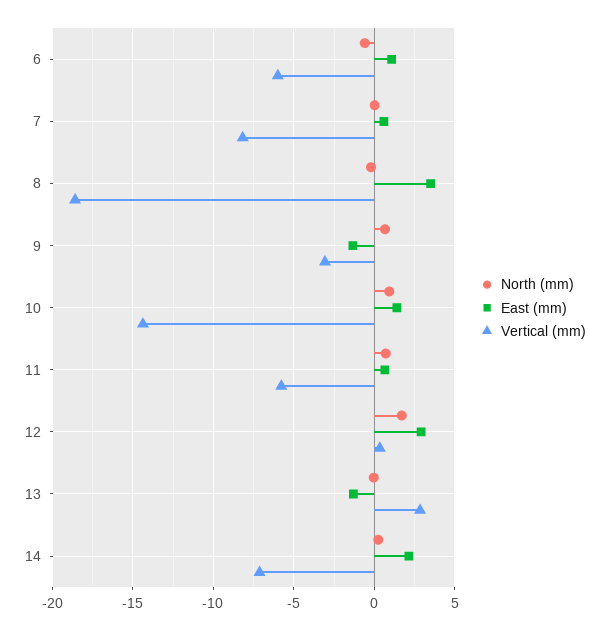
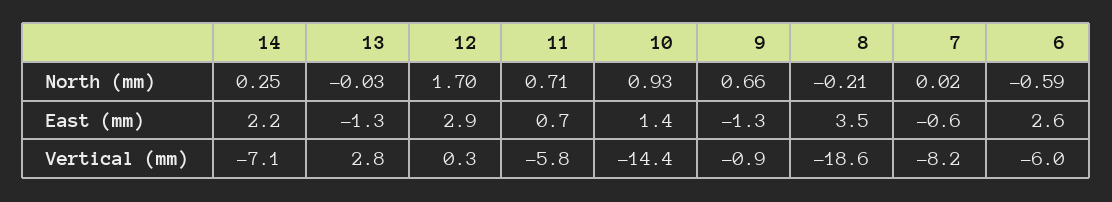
  {
    "North (mm)": {
      "6": -0.59,
      "7": 0.02,
      "8": -0.21,
      "9": 0.66,
      "10": 0.93,
      "11": 0.71,
      "12": 1.7,
      "13": -0.03,
      "14": 0.25
    },
    "East (mm)": {
-     "6": 1,
+     "6": 2.6,
-     "7": 0.5,
+     "7": -0.6,
      "8": 3.5,
      "9": -1.3,
      "10": 1.4,
      "11": 0.7,
      "12": 2.9,
      "13": -1.3,
      "14": 2.2
    },
    "Vertical (mm)": {
      "6": -6,
      "7": -8.2,
      "8": -18.6,
-     "9": -3,
+     "9": -0.9,
      "10": -14.4,
      "11": -5.8,
      "12": 0.3,
      "13": 2.8,
      "14": -7.1
    }
  }

